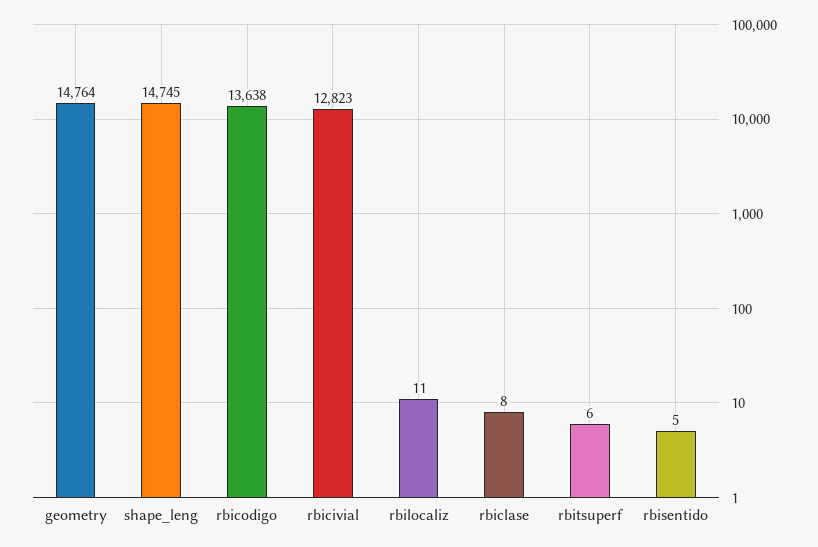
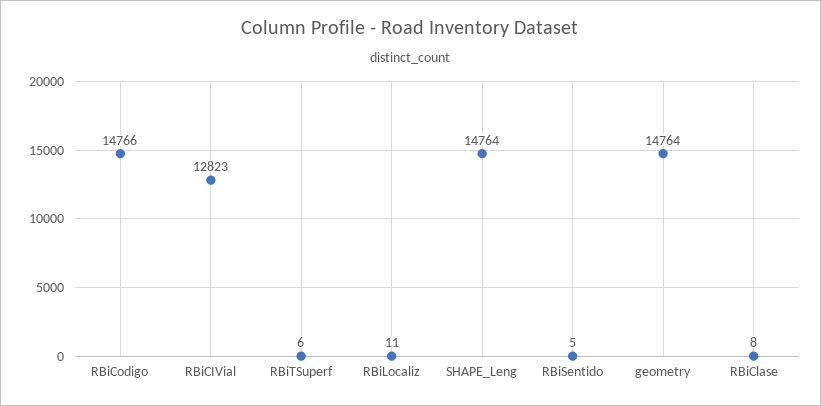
  {
    "geometry": 14764,
-   "shape_leng": 14745,
+   "shape_leng": 14764,
-   "rbicodigo": 13638,
+   "rbicodigo": 14766,
    "rbicivial": 12823,
    "rbilocaliz": 11,
    "rbiclase": 8,
    "rbitsuperf": 6,
    "rbisentido": 5
  }

